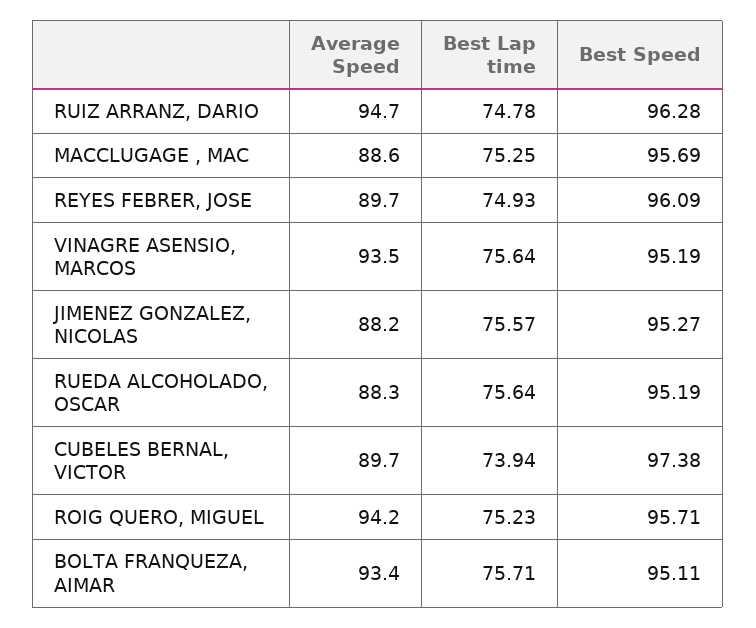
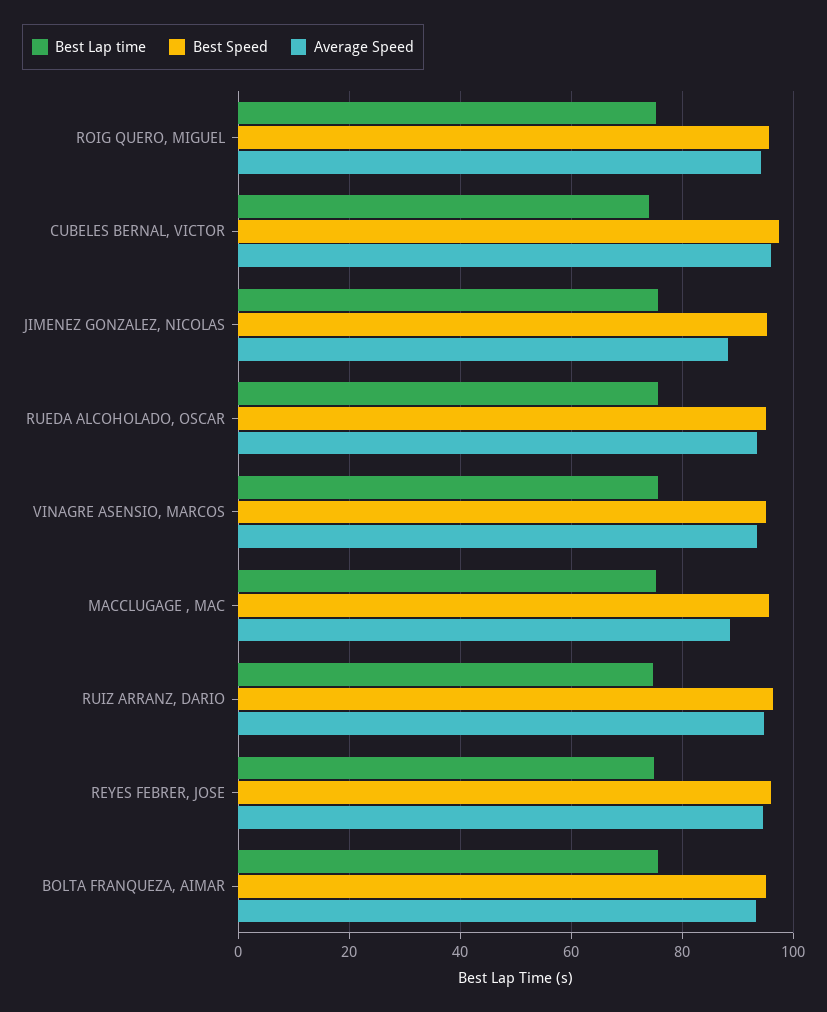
  {
    "Average Speed": {
      "RUIZ ARRANZ, DARIO": 94.7,
      "MACCLUGAGE , MAC": 88.6,
-     "REYES FEBRER, JOSE": 89.7,
+     "REYES FEBRER, JOSE": 94,
      "VINAGRE ASENSIO, MARCOS": 93.5,
      "JIMENEZ GONZALEZ, NICOLAS": 88.2,
-     "RUEDA ALCOHOLADO, OSCAR": 88.3,
+     "RUEDA ALCOHOLADO, OSCAR": 94,
-     "CUBELES BERNAL, VICTOR": 89.7,
+     "CUBELES BERNAL, VICTOR": 96,
      "ROIG QUERO, MIGUEL": 94.2,
      "BOLTA FRANQUEZA, AIMAR": 93.4
    },
    "Best Lap time": {
      "RUIZ ARRANZ, DARIO": 74.78,
      "MACCLUGAGE , MAC": 75.25,
      "REYES FEBRER, JOSE": 74.93,
      "VINAGRE ASENSIO, MARCOS": 75.64,
      "JIMENEZ GONZALEZ, NICOLAS": 75.57,
      "RUEDA ALCOHOLADO, OSCAR": 75.64,
      "CUBELES BERNAL, VICTOR": 73.94,
      "ROIG QUERO, MIGUEL": 75.23,
      "BOLTA FRANQUEZA, AIMAR": 75.71
    },
    "Best Speed": {
      "RUIZ ARRANZ, DARIO": 96.28,
      "MACCLUGAGE , MAC": 95.69,
      "REYES FEBRER, JOSE": 96.09,
      "VINAGRE ASENSIO, MARCOS": 95.19,
      "JIMENEZ GONZALEZ, NICOLAS": 95.27,
      "RUEDA ALCOHOLADO, OSCAR": 95.19,
      "CUBELES BERNAL, VICTOR": 97.38,
      "ROIG QUERO, MIGUEL": 95.71,
      "BOLTA FRANQUEZA, AIMAR": 95.11
    }
  }

